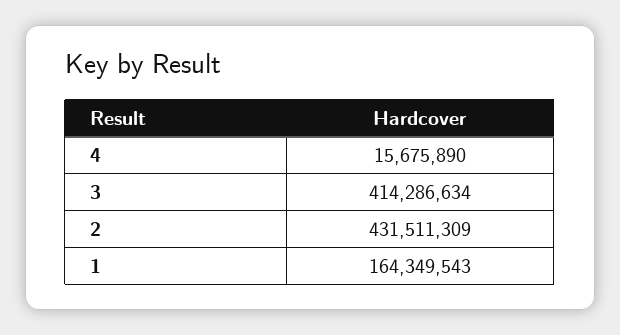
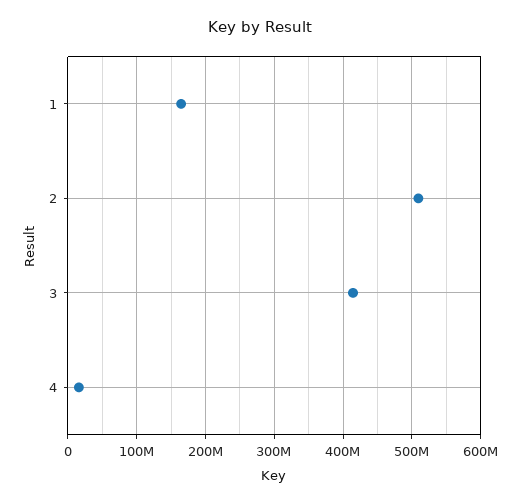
  {
    "4": 15675890,
    "3": 414286634,
-   "2": 431511309,
+   "2": 510000000,
    "1": 164349543
  }

